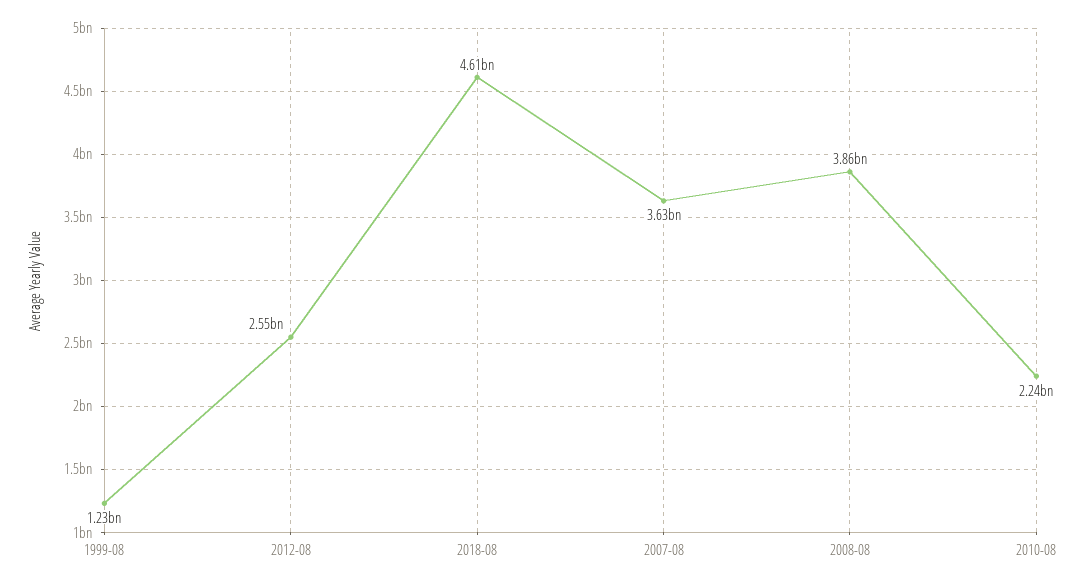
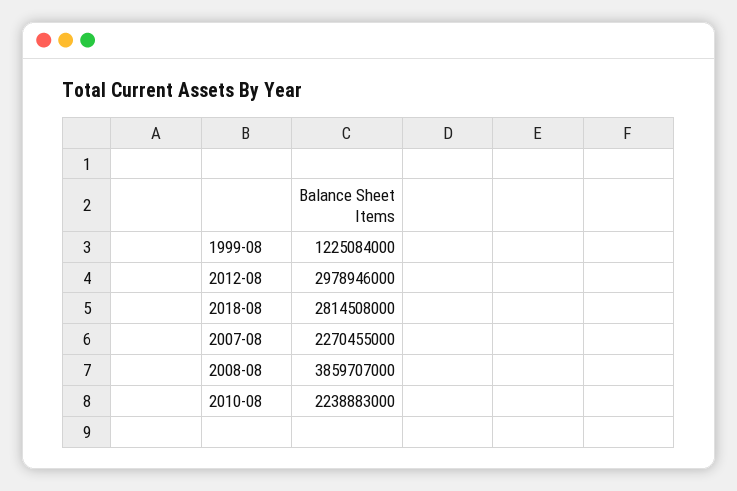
  {
    "1999-08": 1225084000,
-   "2012-08": 2550000000,
+   "2012-08": 2978946000,
-   "2018-08": 4610000000,
+   "2018-08": 2814508000,
-   "2007-08": 3630000000,
+   "2007-08": 2270455000,
    "2008-08": 3859707000,
    "2010-08": 2238883000
  }

